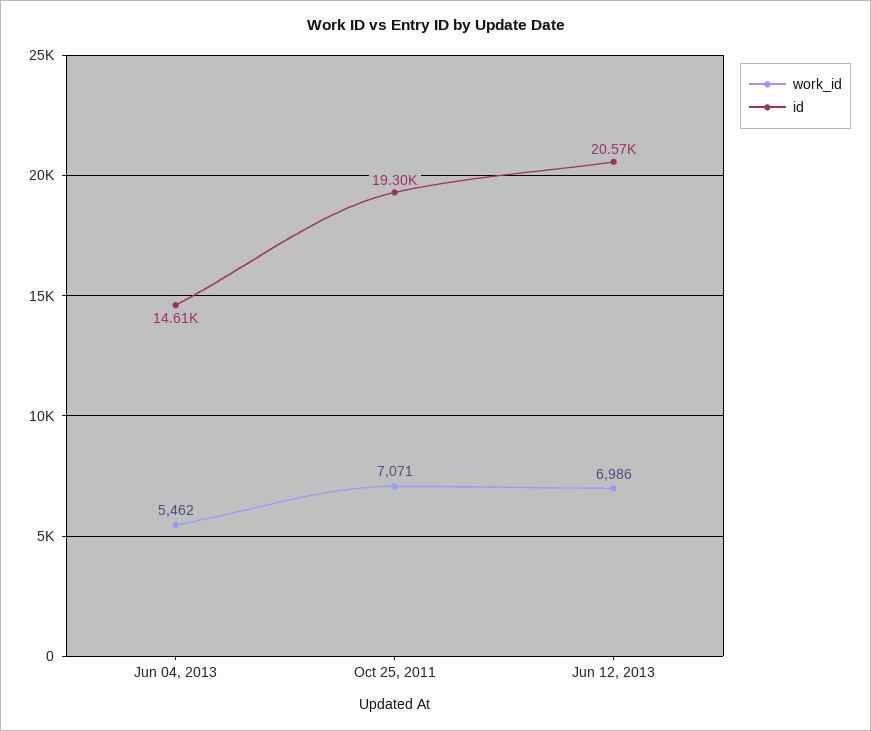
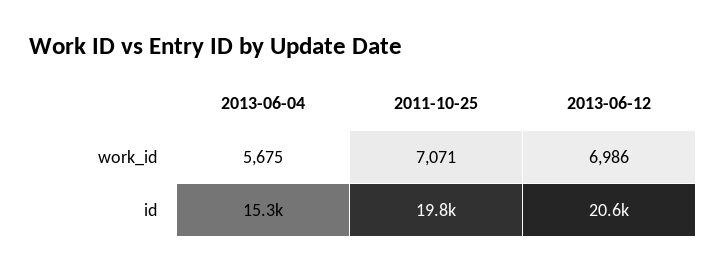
  {
    "work_id": {
-     "Jun 04, 2013": 5462,
+     "Jun 04, 2013": 5675,
      "Oct 25, 2011": 7071,
      "Jun 12, 2013": 6986
    },
    "id": {
-     "Jun 04, 2013": 14610,
+     "Jun 04, 2013": 15300,
-     "Oct 25, 2011": 19300,
+     "Oct 25, 2011": 19800,
      "Jun 12, 2013": 20570
    }
  }

